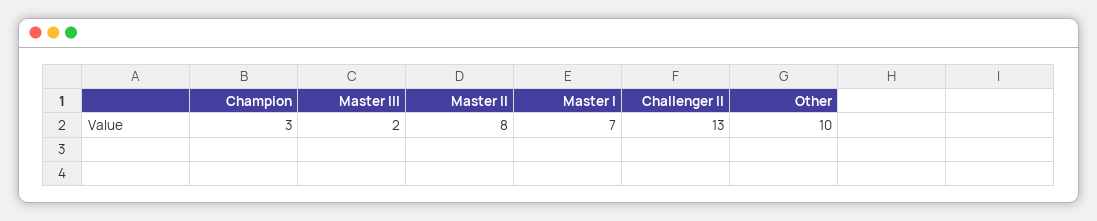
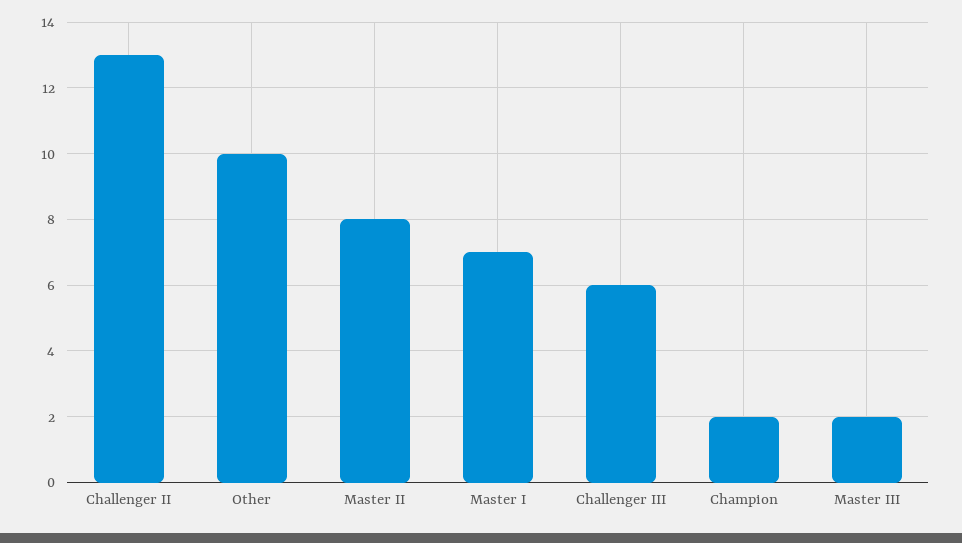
  {
-   "Champion": 3,
+   "Champion": 2,
    "Master III": 2,
    "Master II": 8,
    "Master I": 7,
    "Challenger II": 13,
-   "Other": 10
+   "Other": 10,
+   "Challenger III": 6
  }

